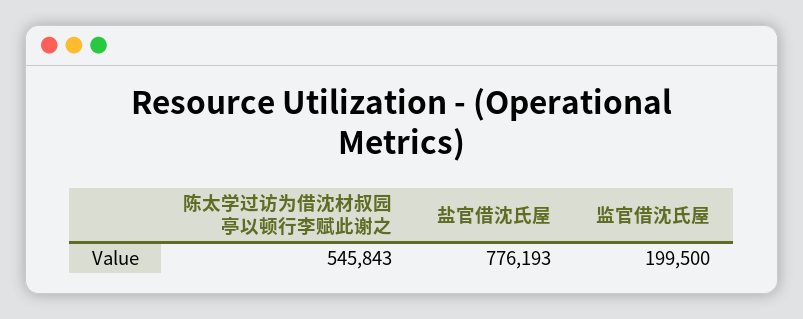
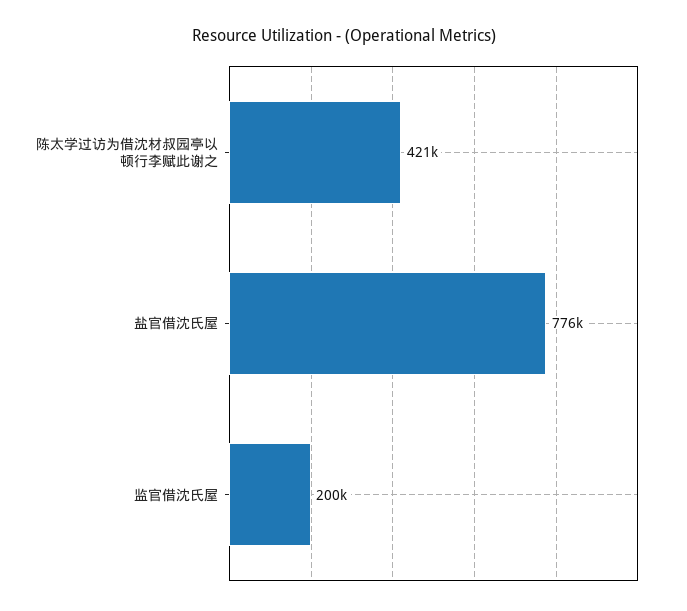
  {
-   "陈太学过访为借沈材叔园亭以顿行李赋此谢之": 545843,
+   "陈太学过访为借沈材叔园亭以顿行李赋此谢之": 421000,
    "盐官借沈氏屋": 776193,
    "监官借沈氏屋": 199500
  }

